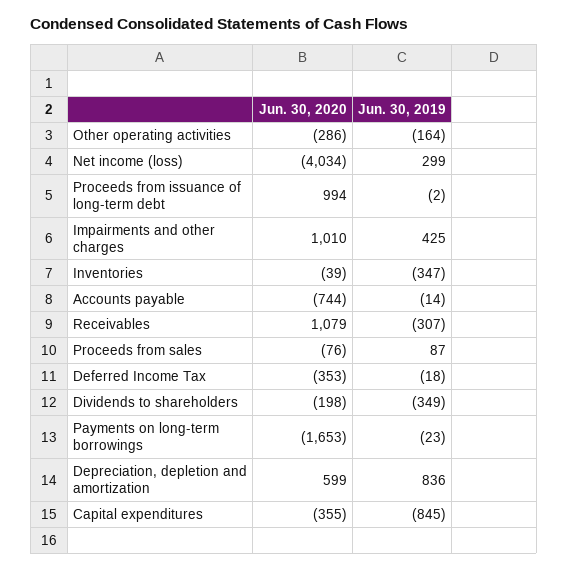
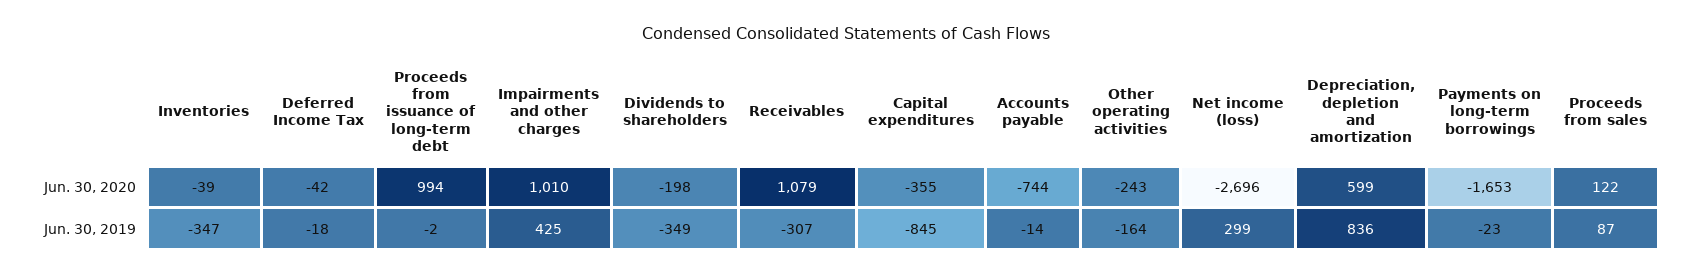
  {
    "Jun. 30, 2020": {
-     "Other operating activities": -286,
+     "Other operating activities": -243,
-     "Net income (loss)": -4034,
+     "Net income (loss)": -2696,
      "Proceeds from issuance of long-term debt": 994,
      "Impairments and other charges": 1010,
      "Inventories": -39,
      "Accounts payable": -744,
      "Receivables": 1079,
-     "Proceeds from sales": -76,
+     "Proceeds from sales": 122,
-     "Deferred Income Tax": -353,
+     "Deferred Income Tax": -42,
      "Dividends to shareholders": -198,
      "Payments on long-term borrowings": -1653,
      "Depreciation, depletion and amortization": 599,
      "Capital expenditures": -355
    },
    "Jun. 30, 2019": {
      "Other operating activities": -164,
      "Net income (loss)": 299,
      "Proceeds from issuance of long-term debt": -2,
      "Impairments and other charges": 425,
      "Inventories": -347,
      "Accounts payable": -14,
      "Receivables": -307,
      "Proceeds from sales": 87,
      "Deferred Income Tax": -18,
      "Dividends to shareholders": -349,
      "Payments on long-term borrowings": -23,
      "Depreciation, depletion and amortization": 836,
      "Capital expenditures": -845
    }
  }

